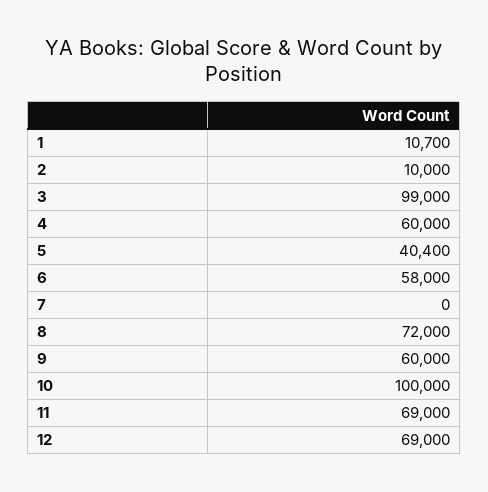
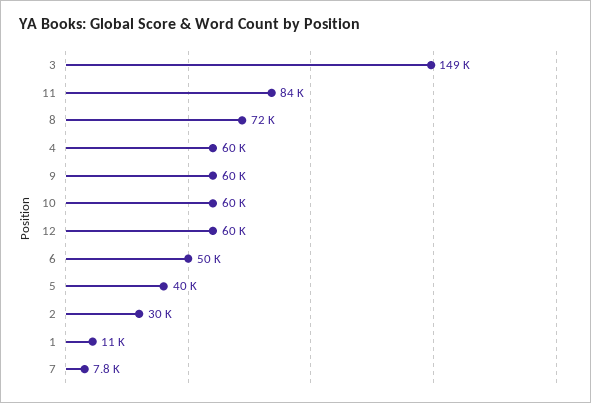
  {
    "1": 10700,
-   "2": 10000,
+   "2": 30000,
-   "3": 99000,
+   "3": 149000,
    "4": 60000,
    "5": 40400,
-   "6": 58000,
+   "6": 50000,
-   "7": 0,
+   "7": 7800,
    "8": 72000,
    "9": 60000,
-   "10": 100000,
+   "10": 60000,
-   "11": 69000,
+   "11": 84000,
-   "12": 69000
+   "12": 60000
  }

